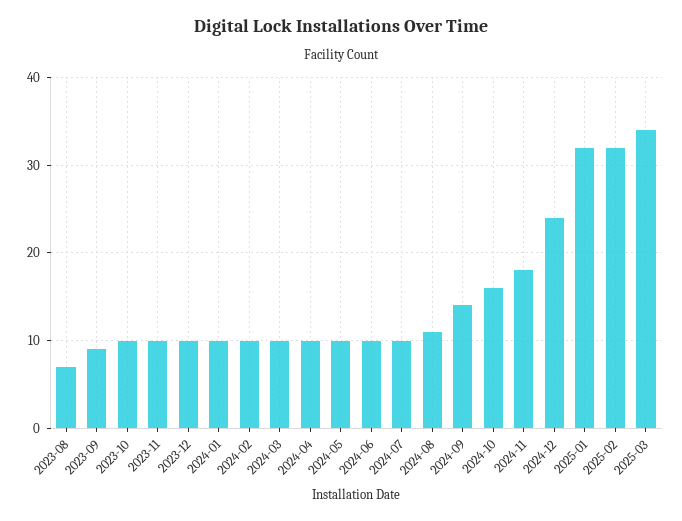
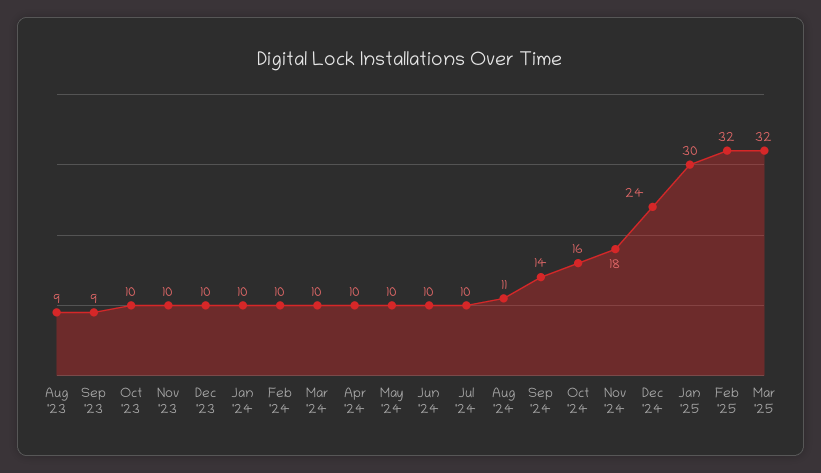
  {
-   "2023-08": 7,
+   "2023-08": 9,
    "2023-09": 9,
    "2023-10": 10,
    "2023-11": 10,
    "2023-12": 10,
    "2024-01": 10,
    "2024-02": 10,
    "2024-03": 10,
    "2024-04": 10,
    "2024-05": 10,
    "2024-06": 10,
    "2024-07": 10,
    "2024-08": 11,
    "2024-09": 14,
    "2024-10": 16,
    "2024-11": 18,
    "2024-12": 24,
-   "2025-01": 32,
+   "2025-01": 30,
    "2025-02": 32,
-   "2025-03": 34
+   "2025-03": 32
  }

